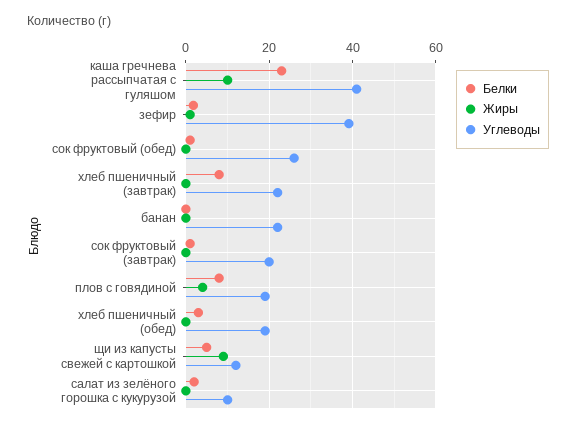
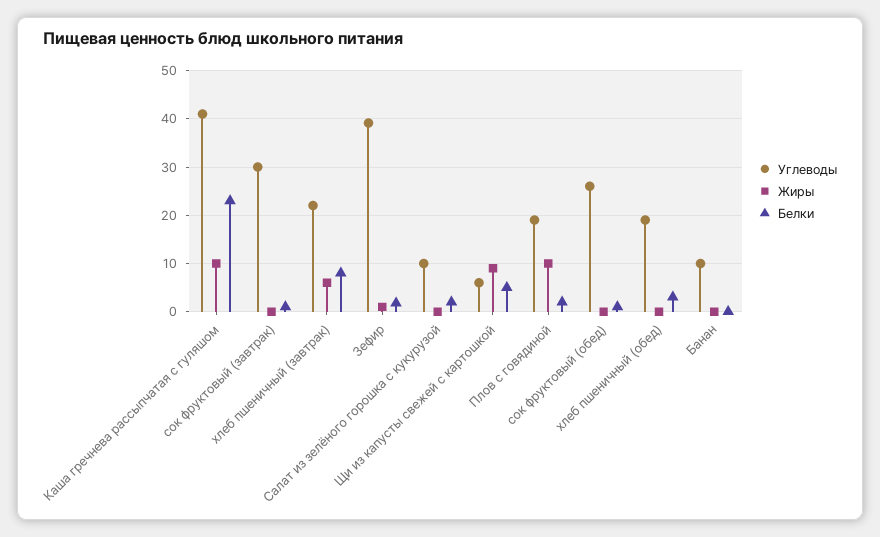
  {
    "Белки": {
      "каша гречнева рассыпчатая с гуляшом": 24,
      "зефир": 2,
      "сок фруктовый (обед)": 2,
      "хлеб пшеничный (завтрак)": 8,
      "банан": 0,
      "сок фруктовый (завтрак)": 2,
-     "плов с говядиной": 8,
+     "плов с говядиной": 2,
      "хлеб пшеничный (обед)": 4,
      "щи из капусты свежей с картошкой": 6,
      "салат из зелёного горошка с кукурузой": 2
    },
    "Жиры": {
      "каша гречнева рассыпчатая с гуляшом": 10,
      "зефир": 2,
      "сок фруктовый (обед)": 0,
-     "хлеб пшеничный (завтрак)": 0,
+     "хлеб пшеничный (завтрак)": 6,
      "банан": 0,
      "сок фруктовый (завтрак)": 0,
-     "плов с говядиной": 4,
+     "плов с говядиной": 10,
      "хлеб пшеничный (обед)": 0,
      "щи из капусты свежей с картошкой": 10,
      "салат из зелёного горошка с кукурузой": 0
    },
    "Углеводы": {
      "каша гречнева рассыпчатая с гуляшом": 42,
      "зефир": 40,
      "сок фруктовый (обед)": 26,
      "хлеб пшеничный (завтрак)": 22,
-     "банан": 22,
+     "банан": 10,
-     "сок фруктовый (завтрак)": 20,
+     "сок фруктовый (завтрак)": 30,
      "плов с говядиной": 20,
      "хлеб пшеничный (обед)": 20,
-     "щи из капусты свежей с картошкой": 12,
+     "щи из капусты свежей с картошкой": 6,
      "салат из зелёного горошка с кукурузой": 10
    }
  }

